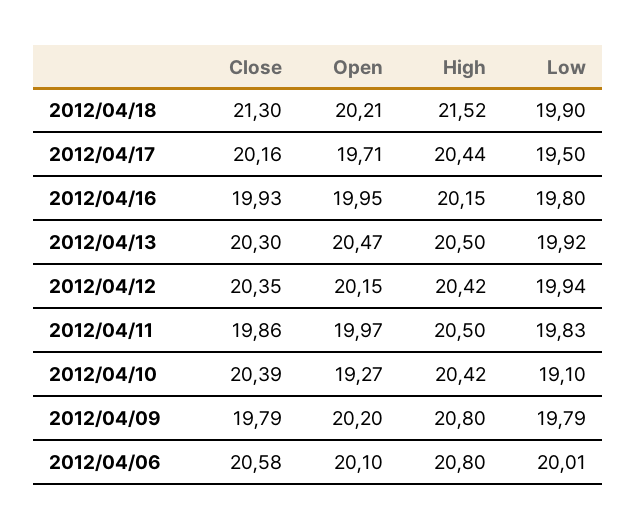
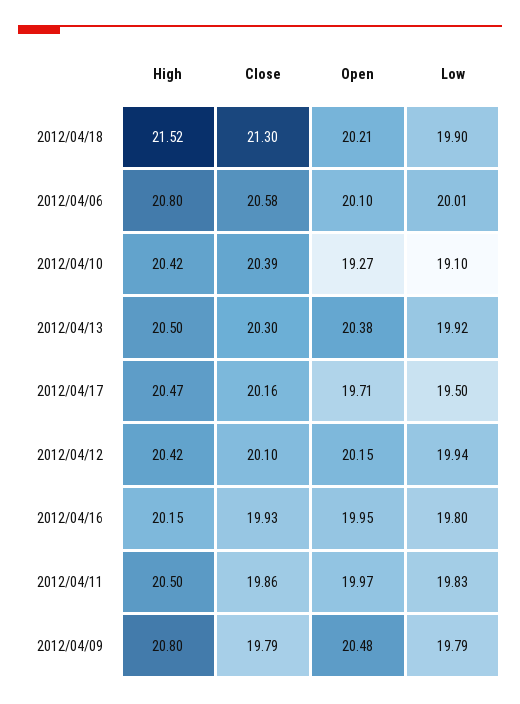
  {
    "Close": {
      "2012/04/18": 21.3,
      "2012/04/17": 20.16,
      "2012/04/16": 19.93,
      "2012/04/13": 20.3,
-     "2012/04/12": 20.35,
+     "2012/04/12": 20.1,
      "2012/04/11": 19.86,
      "2012/04/10": 20.39,
      "2012/04/09": 19.79,
      "2012/04/06": 20.58
    },
    "Open": {
      "2012/04/18": 20.21,
      "2012/04/17": 19.71,
      "2012/04/16": 19.95,
-     "2012/04/13": 20.47,
+     "2012/04/13": 20.38,
      "2012/04/12": 20.15,
      "2012/04/11": 19.97,
      "2012/04/10": 19.27,
-     "2012/04/09": 20.2,
+     "2012/04/09": 20.48,
      "2012/04/06": 20.1
    },
    "High": {
      "2012/04/18": 21.52,
-     "2012/04/17": 20.44,
+     "2012/04/17": 20.47,
      "2012/04/16": 20.15,
      "2012/04/13": 20.5,
      "2012/04/12": 20.42,
      "2012/04/11": 20.5,
      "2012/04/10": 20.42,
      "2012/04/09": 20.8,
      "2012/04/06": 20.8
    },
    "Low": {
      "2012/04/18": 19.9,
      "2012/04/17": 19.5,
      "2012/04/16": 19.8,
      "2012/04/13": 19.92,
      "2012/04/12": 19.94,
      "2012/04/11": 19.83,
      "2012/04/10": 19.1,
      "2012/04/09": 19.79,
      "2012/04/06": 20.01
    }
  }

